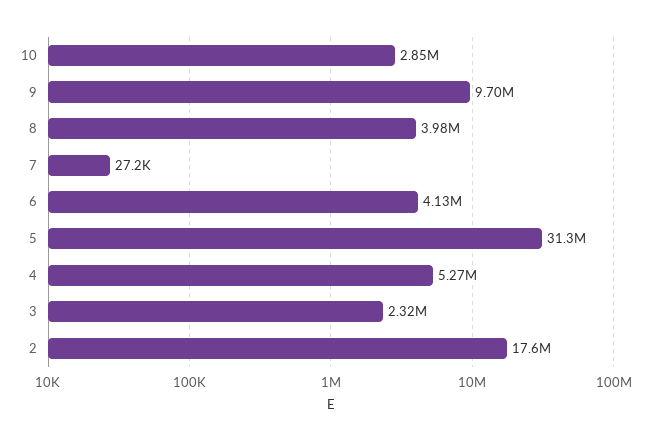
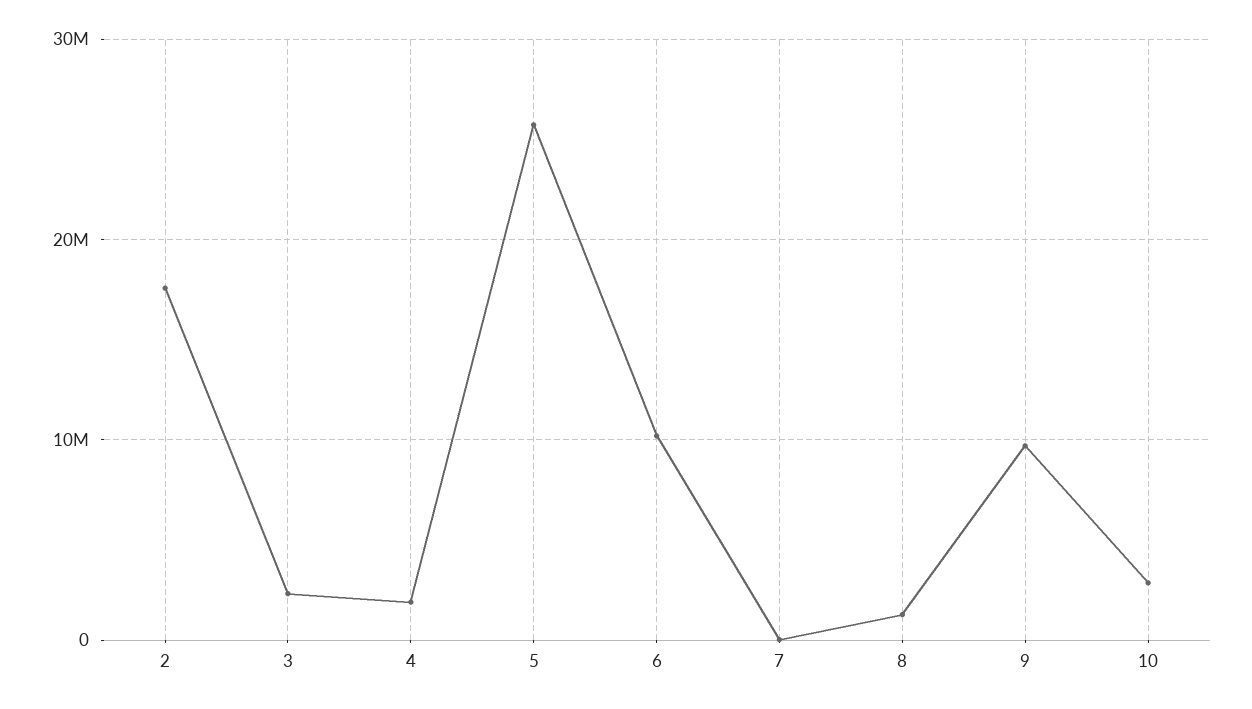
  {
    "10": 2850000,
    "9": 9700000,
-   "8": 3980000,
+   "8": 1000000,
    "7": 27200,
-   "6": 4130000,
+   "6": 10000000,
-   "5": 31300000,
+   "5": 26000000,
-   "4": 5270000,
+   "4": 2000000,
    "3": 2320000,
    "2": 17600000
  }

